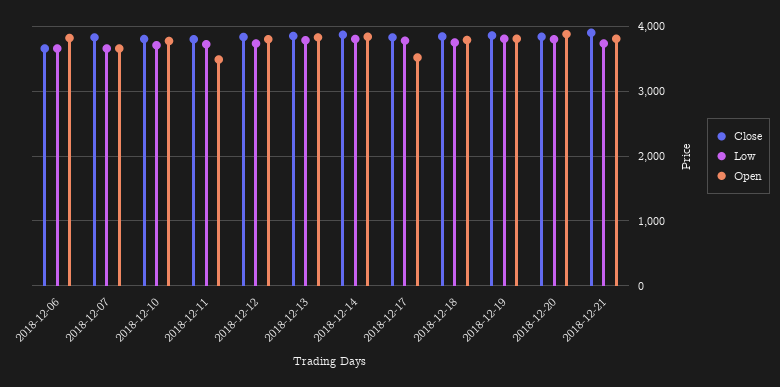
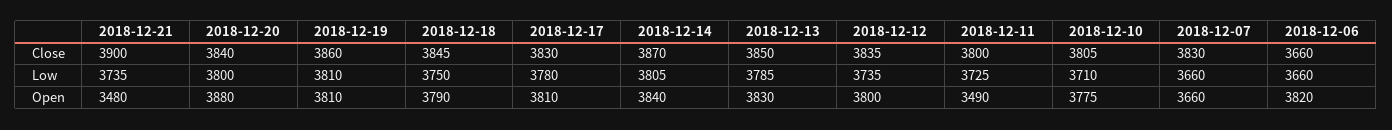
  {
    "Close": {
      "2018-12-06": 3660,
      "2018-12-07": 3830,
      "2018-12-10": 3805,
      "2018-12-11": 3800,
      "2018-12-12": 3835,
      "2018-12-13": 3850,
      "2018-12-14": 3870,
      "2018-12-17": 3830,
      "2018-12-18": 3845,
      "2018-12-19": 3860,
      "2018-12-20": 3840,
      "2018-12-21": 3900
    },
    "Low": {
      "2018-12-06": 3660,
      "2018-12-07": 3660,
      "2018-12-10": 3710,
      "2018-12-11": 3725,
      "2018-12-12": 3735,
      "2018-12-13": 3785,
      "2018-12-14": 3805,
      "2018-12-17": 3780,
      "2018-12-18": 3750,
      "2018-12-19": 3810,
      "2018-12-20": 3800,
      "2018-12-21": 3735
    },
    "Open": {
      "2018-12-06": 3820,
      "2018-12-07": 3660,
      "2018-12-10": 3775,
      "2018-12-11": 3490,
      "2018-12-12": 3800,
      "2018-12-13": 3830,
      "2018-12-14": 3840,
-     "2018-12-17": 3500,
+     "2018-12-17": 3810,
      "2018-12-18": 3790,
      "2018-12-19": 3810,
      "2018-12-20": 3880,
-     "2018-12-21": 3800
+     "2018-12-21": 3480
    }
  }

